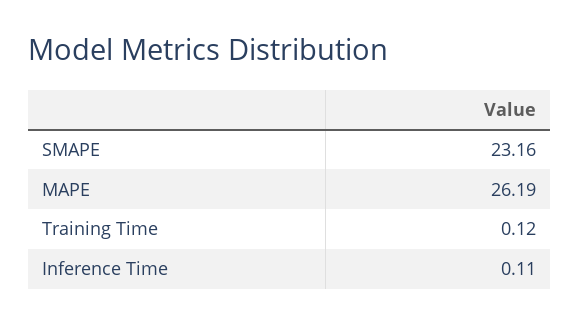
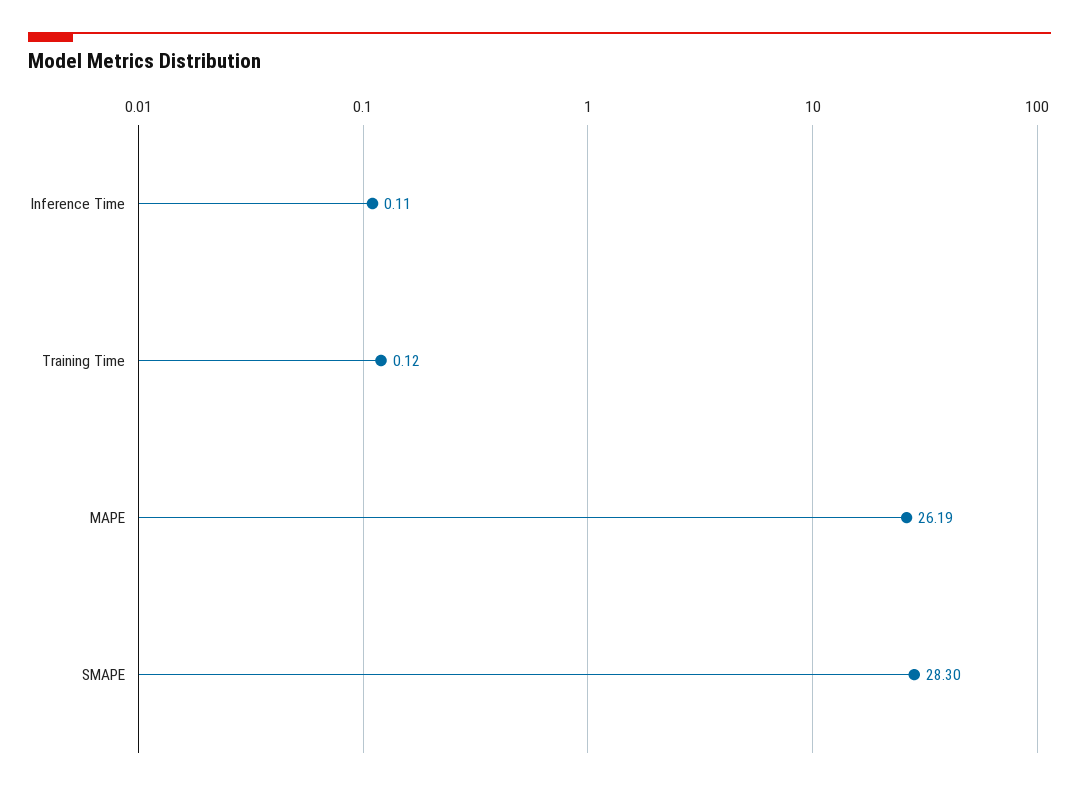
  {
-   "SMAPE": 23.16,
+   "SMAPE": 28.3,
    "MAPE": 26.19,
    "Training Time": 0.12,
    "Inference Time": 0.11
  }

